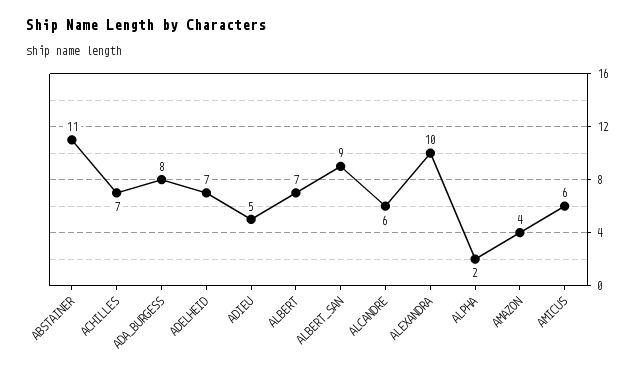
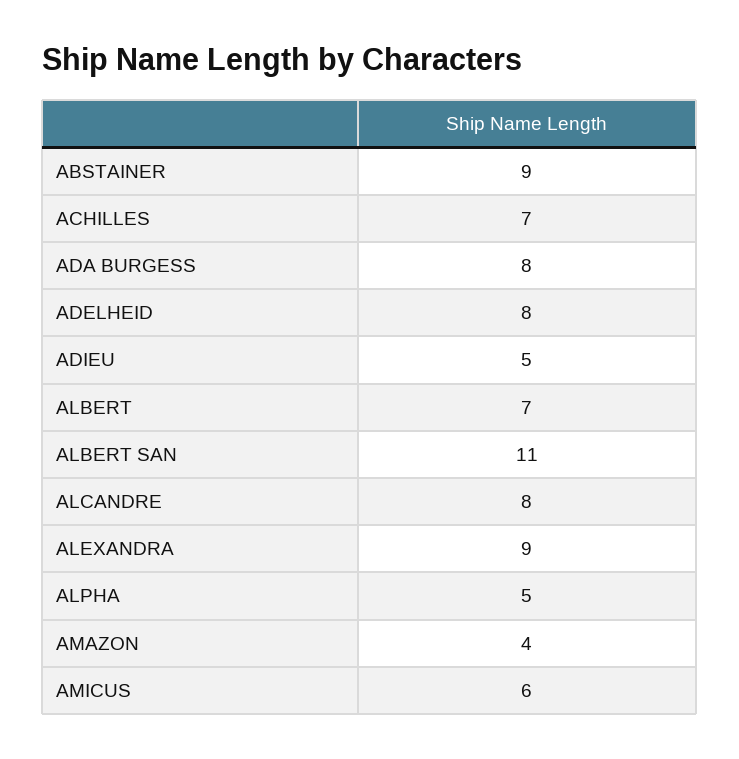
  {
-   "ABSTAINER": 11,
+   "ABSTAINER": 9,
    "ACHILLES": 7,
    "ADA_BURGESS": 8,
-   "ADELHEID": 7,
+   "ADELHEID": 8,
    "ADIEU": 5,
    "ALBERT": 7,
-   "ALBERT_SAN": 9,
+   "ALBERT_SAN": 11,
-   "ALCANDRE": 6,
+   "ALCANDRE": 8,
-   "ALEXANDRA": 10,
+   "ALEXANDRA": 9,
-   "ALPHA": 2,
+   "ALPHA": 5,
    "AMAZON": 4,
    "AMICUS": 6
  }

